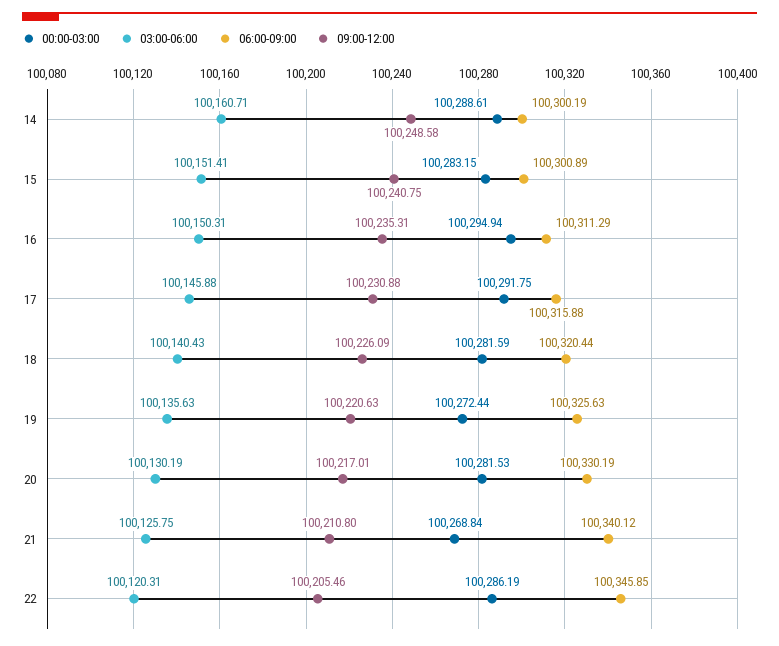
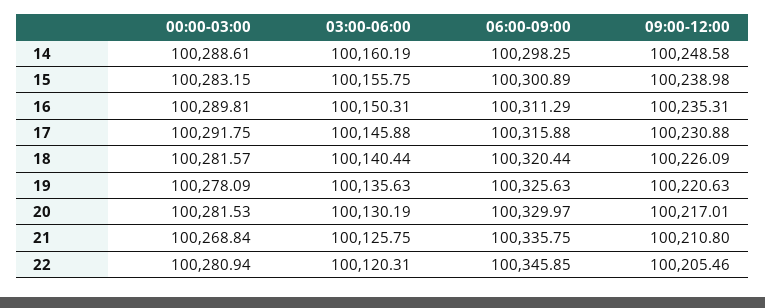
  {
    "00:00-03:00": {
      "14": 100288.61,
      "15": 100283.15,
-     "16": 100294.94,
+     "16": 100289.81,
      "17": 100291.75,
-     "18": 100281.59,
+     "18": 100281.57,
-     "19": 100272.44,
+     "19": 100278.09,
      "20": 100281.53,
      "21": 100268.84,
-     "22": 100286.19
+     "22": 100280.94
    },
    "03:00-06:00": {
-     "14": 100160.71,
+     "14": 100160.19,
-     "15": 100151.41,
+     "15": 100155.75,
      "16": 100150.31,
      "17": 100145.88,
-     "18": 100140.43,
+     "18": 100140.44,
      "19": 100135.63,
      "20": 100130.19,
      "21": 100125.75,
      "22": 100120.31
    },
    "06:00-09:00": {
-     "14": 100300.19,
+     "14": 100298.25,
      "15": 100300.89,
      "16": 100311.29,
      "17": 100315.88,
      "18": 100320.44,
      "19": 100325.63,
-     "20": 100330.19,
+     "20": 100329.97,
-     "21": 100340.12,
+     "21": 100335.75,
      "22": 100345.85
    },
    "09:00-12:00": {
      "14": 100248.58,
-     "15": 100240.75,
+     "15": 100238.98,
      "16": 100235.31,
      "17": 100230.88,
      "18": 100226.09,
      "19": 100220.63,
      "20": 100217.01,
      "21": 100210.8,
      "22": 100205.46
    }
  }

